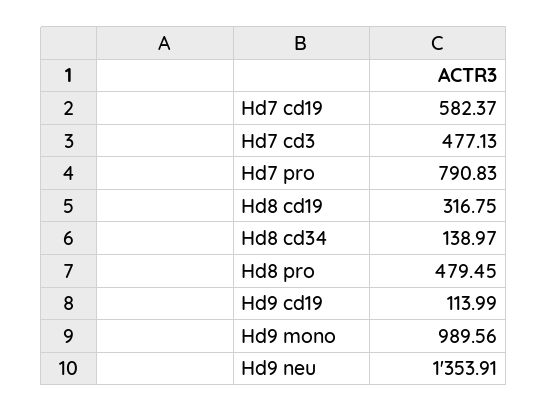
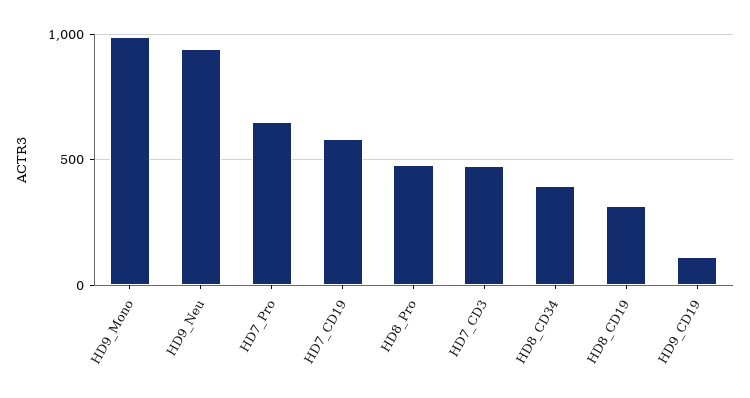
  {
    "Hd7 cd19": 582.37,
    "Hd7 cd3": 477.13,
-   "Hd7 pro": 790.83,
+   "Hd7 pro": 650,
    "Hd8 cd19": 316.75,
-   "Hd8 cd34": 138.97,
+   "Hd8 cd34": 400,
    "Hd8 pro": 479.45,
    "Hd9 cd19": 113.99,
    "Hd9 mono": 989.56,
-   "Hd9 neu": 1353.91
+   "Hd9 neu": 950
  }

